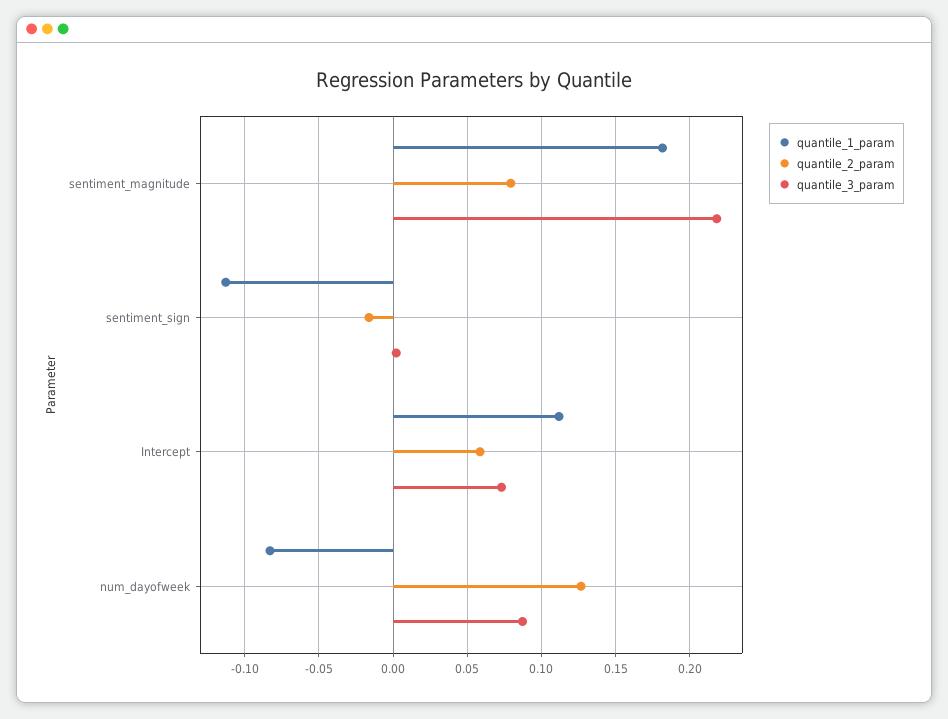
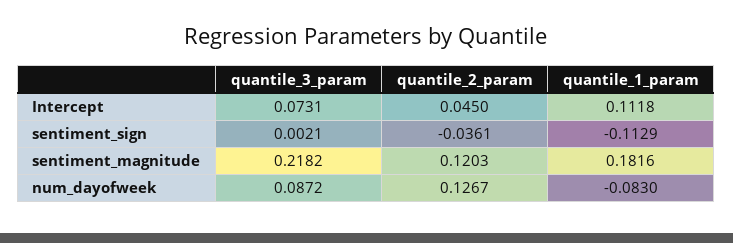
  {
    "quantile_1_param": {
      "sentiment_magnitude": 0.1816,
      "sentiment_sign": -0.1129,
      "Intercept": 0.1118,
      "num_dayofweek": -0.083
    },
    "quantile_2_param": {
-     "sentiment_magnitude": 0.08,
+     "sentiment_magnitude": 0.1203,
-     "sentiment_sign": -0.015,
+     "sentiment_sign": -0.0361,
-     "Intercept": 0.06,
+     "Intercept": 0.045,
      "num_dayofweek": 0.1267
    },
    "quantile_3_param": {
      "sentiment_magnitude": 0.2182,
      "sentiment_sign": 0.0021,
      "Intercept": 0.0731,
      "num_dayofweek": 0.0872
    }
  }

